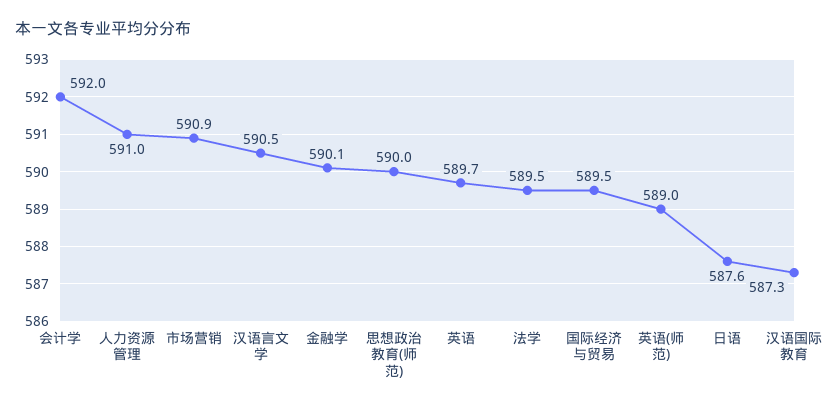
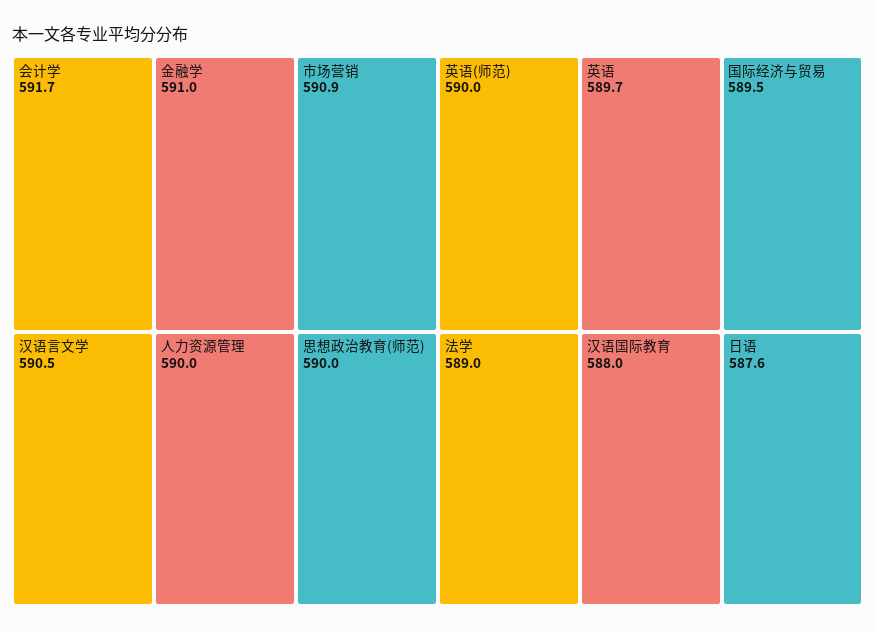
  {
-   "会计学": 592,
+   "会计学": 591.7,
-   "人力资源管理": 591,
+   "人力资源管理": 590,
    "市场营销": 590.9,
    "汉语言文学": 590.5,
-   "金融学": 590.1,
+   "金融学": 591,
    "思想政治教育(师范)": 590,
    "英语": 589.7,
-   "法学": 589.5,
+   "法学": 589,
    "国际经济与贸易": 589.5,
-   "英语(师范)": 589,
+   "英语(师范)": 590,
    "日语": 587.6,
-   "汉语国际教育": 587.3
+   "汉语国际教育": 588
  }

